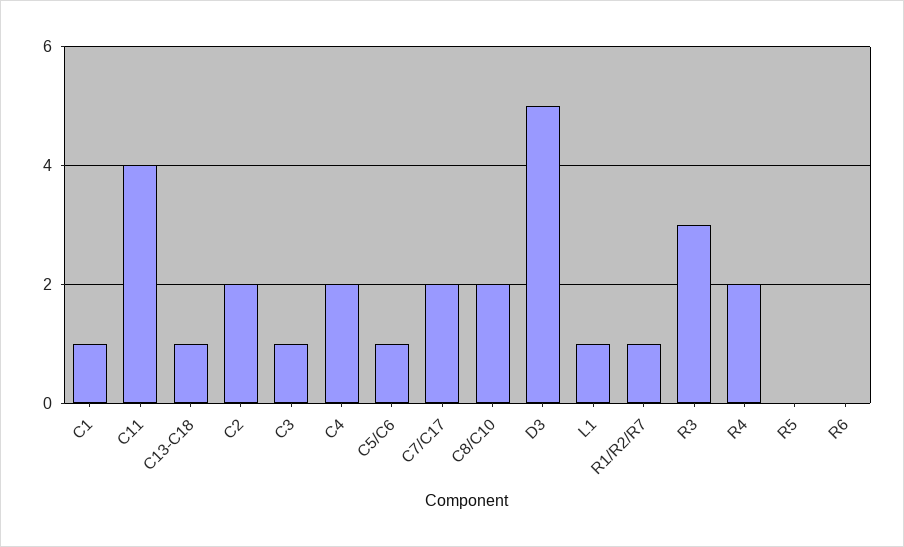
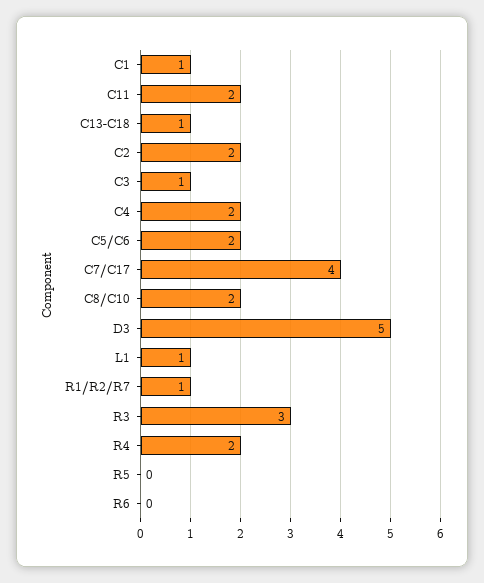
  {
    "C1": 1,
-   "C11": 4,
+   "C11": 2,
    "C13-C18": 1,
    "C2": 2,
    "C3": 1,
    "C4": 2,
-   "C5/C6": 1,
+   "C5/C6": 2,
-   "C7/C17": 2,
+   "C7/C17": 4,
    "C8/C10": 2,
    "D3": 5,
    "L1": 1,
    "R1/R2/R7": 1,
    "R3": 3,
    "R4": 2,
    "R5": 0,
    "R6": 0
  }

